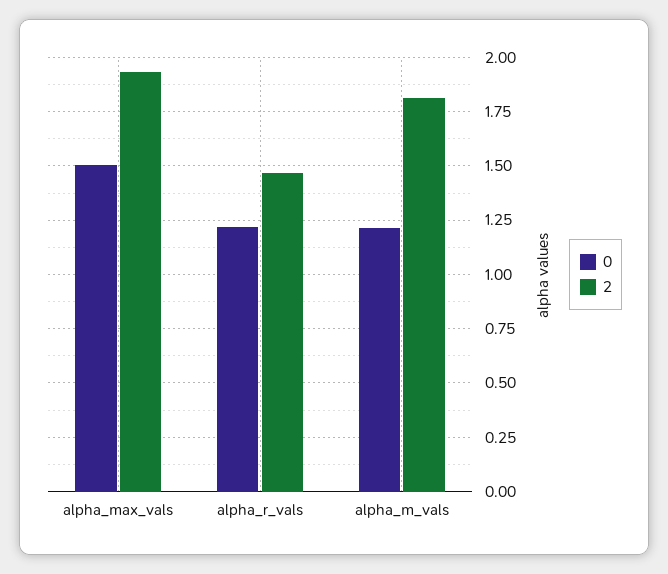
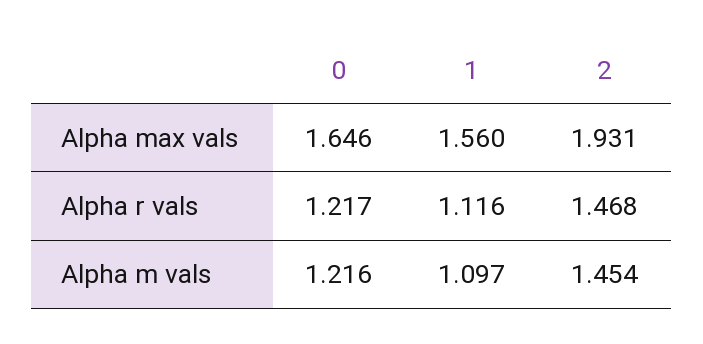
  {
    "0": {
-     "alpha_max_vals": 1.5,
+     "alpha_max_vals": 1.646,
      "alpha_r_vals": 1.217,
      "alpha_m_vals": 1.216
    },
    "2": {
      "alpha_max_vals": 1.931,
      "alpha_r_vals": 1.468,
-     "alpha_m_vals": 1.8
+     "alpha_m_vals": 1.454
-   }
+   },
+   "1": {
+     "alpha_max_vals": 1.56,
+     "alpha_r_vals": 1.116,
+     "alpha_m_vals": 1.097
+   }
  }

